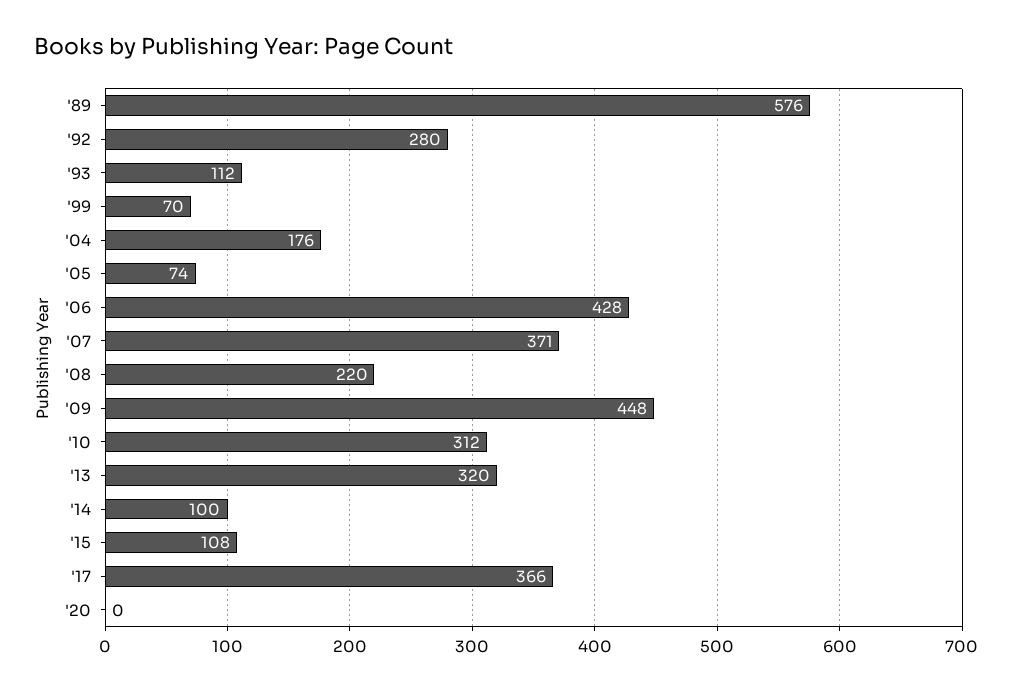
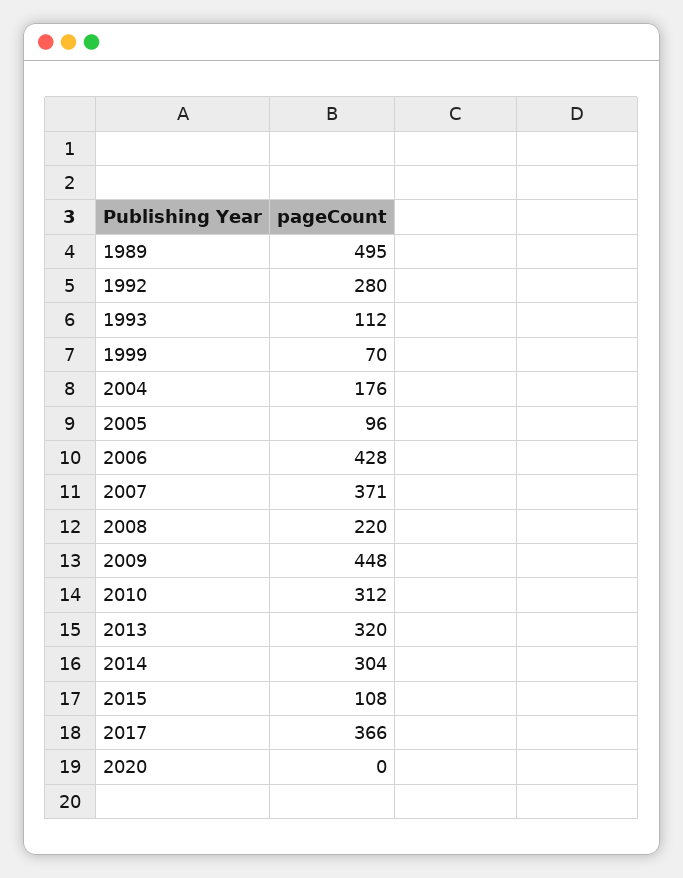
  {
-   "'89": 576,
+   "'89": 495,
    "'92": 280,
    "'93": 112,
    "'99": 70,
    "'04": 176,
-   "'05": 74,
+   "'05": 96,
    "'06": 428,
    "'07": 371,
    "'08": 220,
    "'09": 448,
    "'10": 312,
    "'13": 320,
-   "'14": 100,
+   "'14": 304,
    "'15": 108,
    "'17": 366,
    "'20": 0
  }

